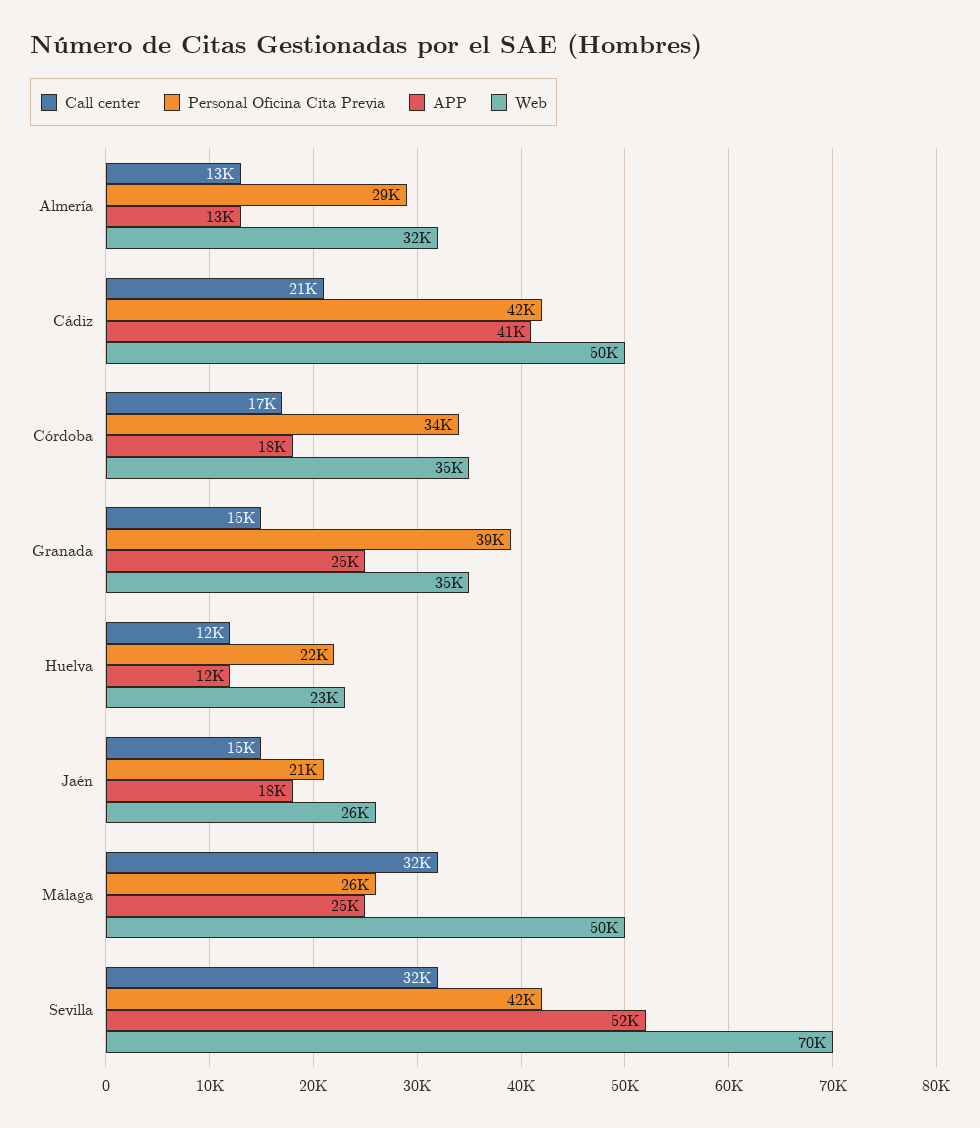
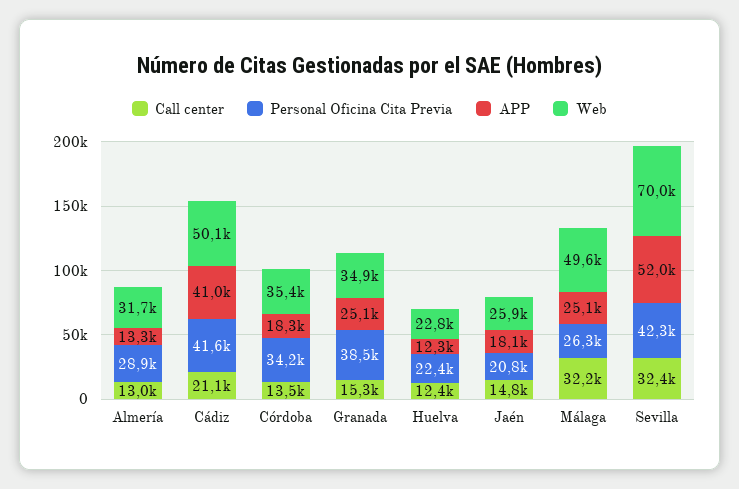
  {
    "Call center": {
      "Almería": 13000,
      "Cádiz": 21100,
-     "Córdoba": 17000,
+     "Córdoba": 13500,
      "Granada": 15300,
      "Huelva": 12400,
      "Jaén": 14800,
      "Málaga": 32200,
      "Sevilla": 32400
    },
    "Personal Oficina Cita Previa": {
      "Almería": 28900,
      "Cádiz": 41600,
      "Córdoba": 34200,
      "Granada": 38500,
      "Huelva": 22400,
      "Jaén": 20800,
      "Málaga": 26300,
      "Sevilla": 42300
    },
    "APP": {
      "Almería": 13300,
      "Cádiz": 41000,
      "Córdoba": 18300,
      "Granada": 25100,
      "Huelva": 12300,
      "Jaén": 18100,
      "Málaga": 25100,
      "Sevilla": 52000
    },
    "Web": {
      "Almería": 31700,
      "Cádiz": 50100,
      "Córdoba": 35400,
      "Granada": 34900,
      "Huelva": 22800,
      "Jaén": 25900,
      "Málaga": 49600,
      "Sevilla": 70000
    }
  }

